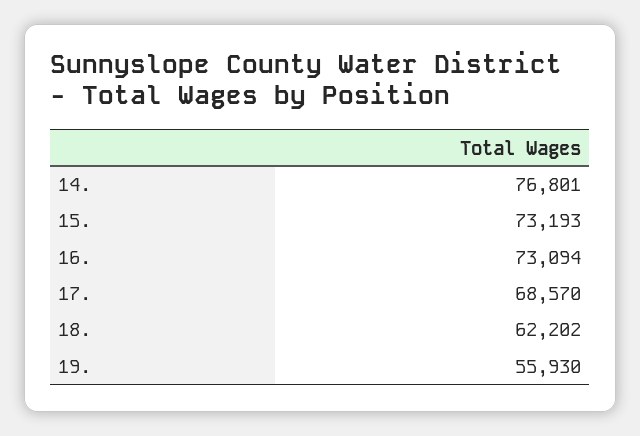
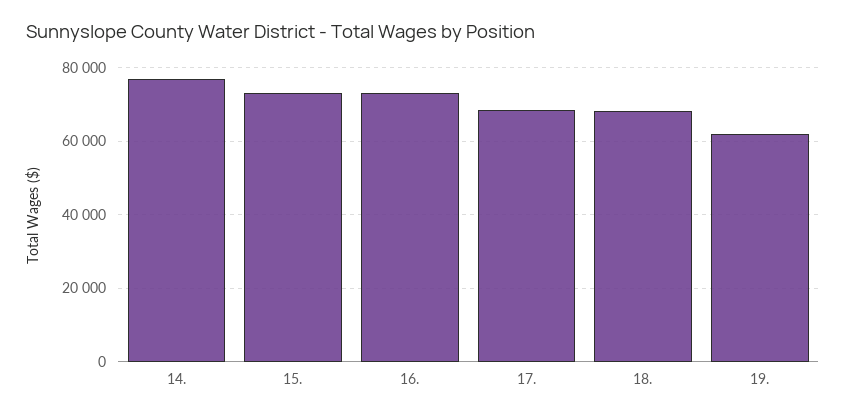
  {
    "14.": 76801,
    "15.": 73193,
    "16.": 73094,
    "17.": 68570,
-   "18.": 62202,
+   "18.": 68000,
-   "19.": 55930
+   "19.": 62000
  }

